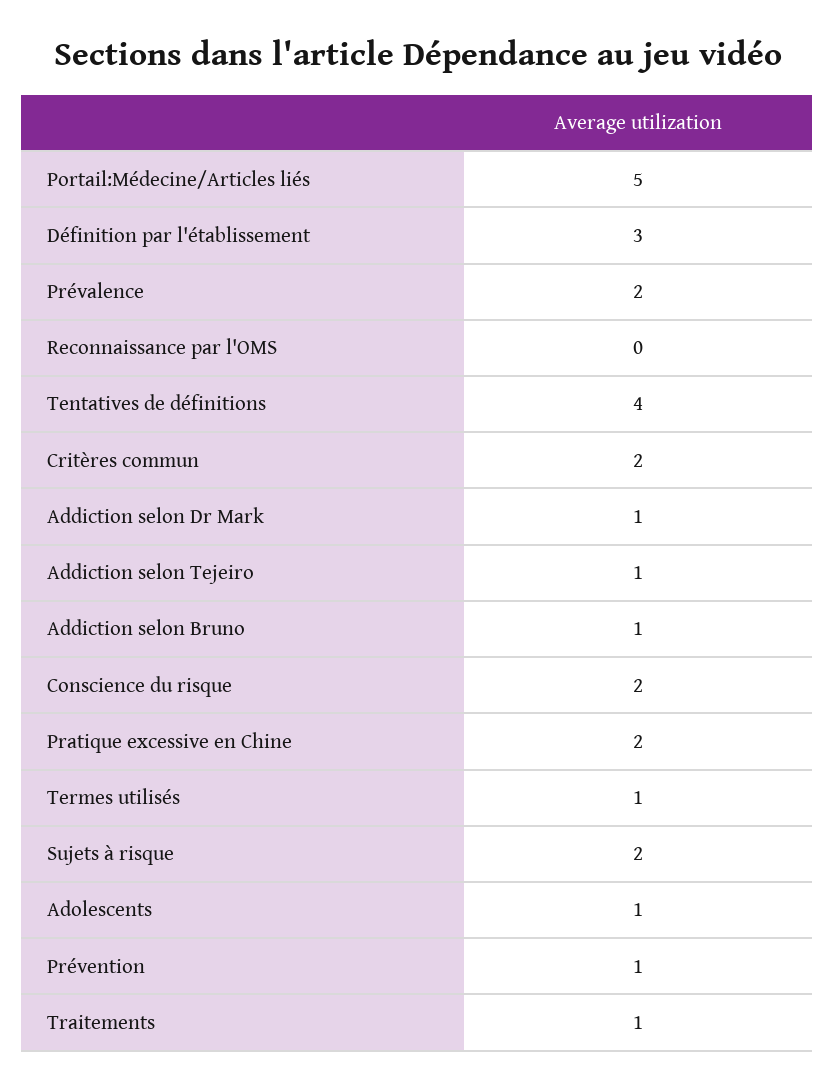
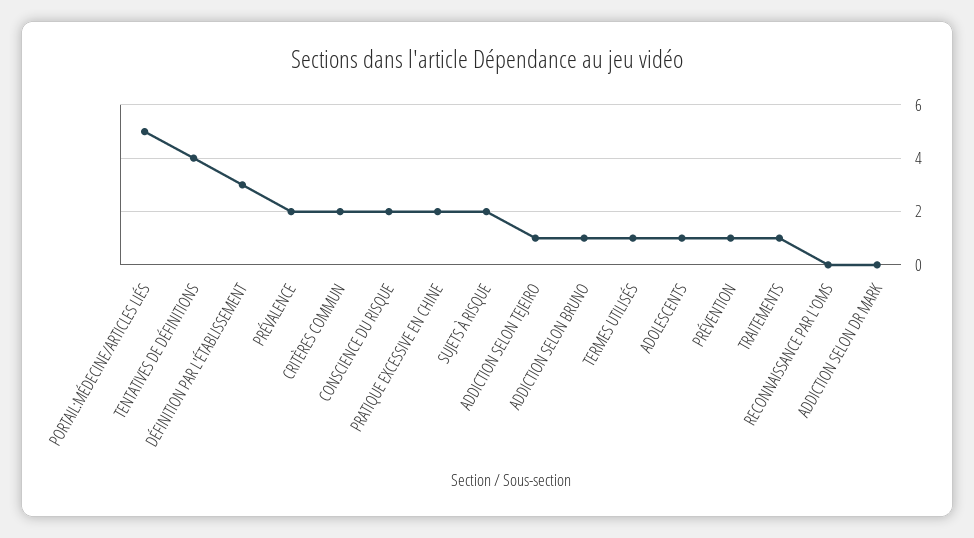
  {
    "Portail:Médecine/Articles liés": 5,
    "Définition par l'établissement": 3,
    "Prévalence": 2,
    "Reconnaissance par l'OMS": 0,
    "Tentatives de définitions": 4,
    "Critères commun": 2,
-   "Addiction selon Dr Mark": 1,
+   "Addiction selon Dr Mark": 0,
    "Addiction selon Tejeiro": 1,
    "Addiction selon Bruno": 1,
    "Conscience du risque": 2,
    "Pratique excessive en Chine": 2,
    "Termes utilisés": 1,
    "Sujets à risque": 2,
    "Adolescents": 1,
    "Prévention": 1,
    "Traitements": 1
  }

